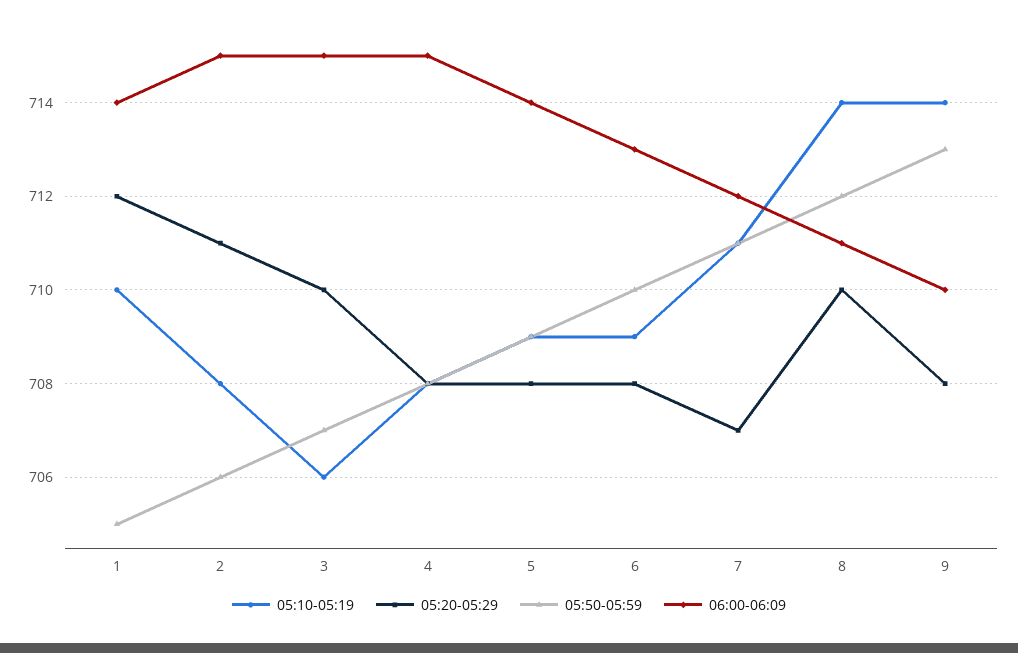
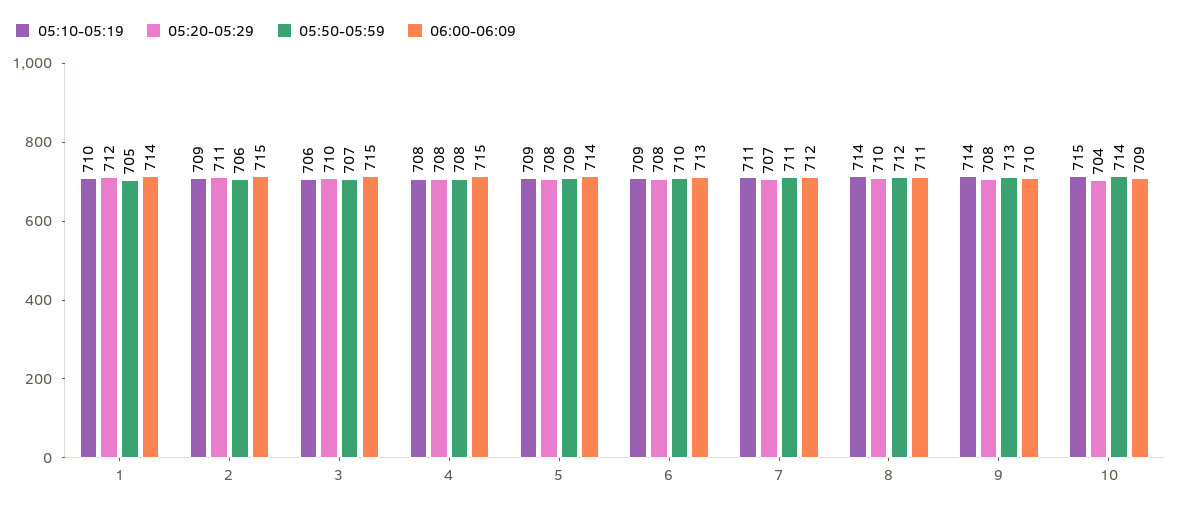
  {
    "05:10-05:19": {
      "1": 710,
-     "2": 708,
+     "2": 709,
      "3": 706,
      "4": 708,
      "5": 709,
      "6": 709,
      "7": 711,
      "8": 714,
-     "9": 714
+     "9": 714,
+     "10": 715
    },
    "05:20-05:29": {
      "1": 712,
      "2": 711,
      "3": 710,
      "4": 708,
      "5": 708,
      "6": 708,
      "7": 707,
      "8": 710,
-     "9": 708
+     "9": 708,
+     "10": 704
    },
    "05:50-05:59": {
      "1": 705,
      "2": 706,
      "3": 707,
      "4": 708,
      "5": 709,
      "6": 710,
      "7": 711,
      "8": 712,
-     "9": 713
+     "9": 713,
+     "10": 714
    },
    "06:00-06:09": {
      "1": 714,
      "2": 715,
      "3": 715,
      "4": 715,
      "5": 714,
      "6": 713,
      "7": 712,
      "8": 711,
-     "9": 710
+     "9": 710,
+     "10": 709
    }
  }

